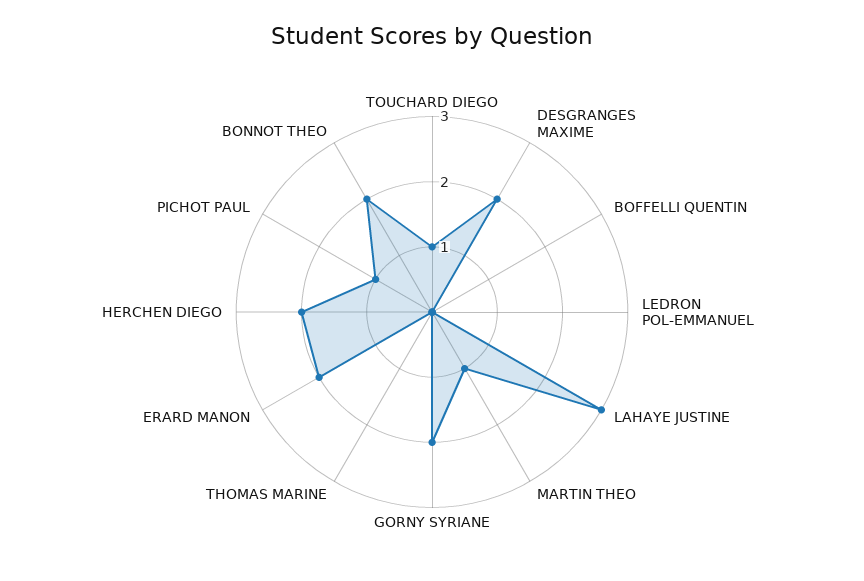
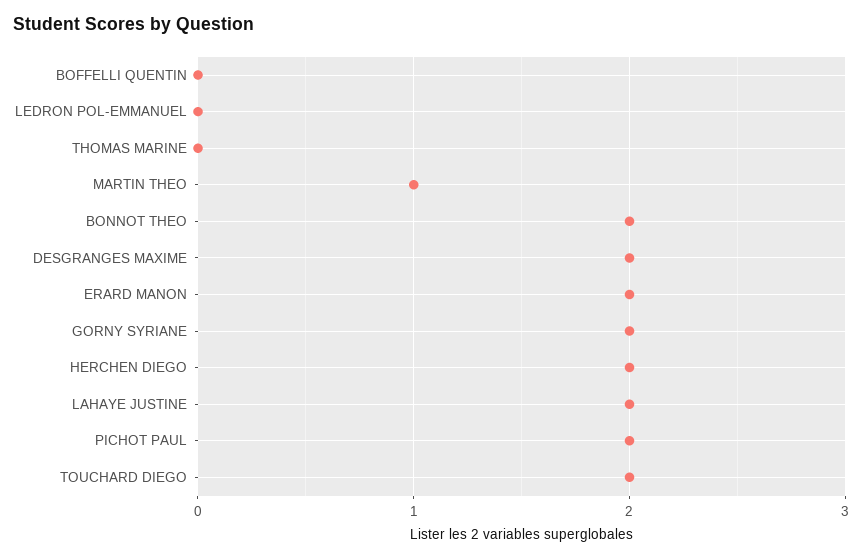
  {
-   "TOUCHARD DIEGO": 1,
+   "TOUCHARD DIEGO": 2,
    "DESGRANGES MAXIME": 2,
    "BOFFELLI QUENTIN": 0,
    "LEDRON POL-EMMANUEL": 0,
-   "LAHAYE JUSTINE": 3,
+   "LAHAYE JUSTINE": 2,
    "MARTIN THEO": 1,
    "GORNY SYRIANE": 2,
    "THOMAS MARINE": 0,
    "ERARD MANON": 2,
    "HERCHEN DIEGO": 2,
-   "PICHOT PAUL": 1,
+   "PICHOT PAUL": 2,
    "BONNOT THEO": 2
  }

